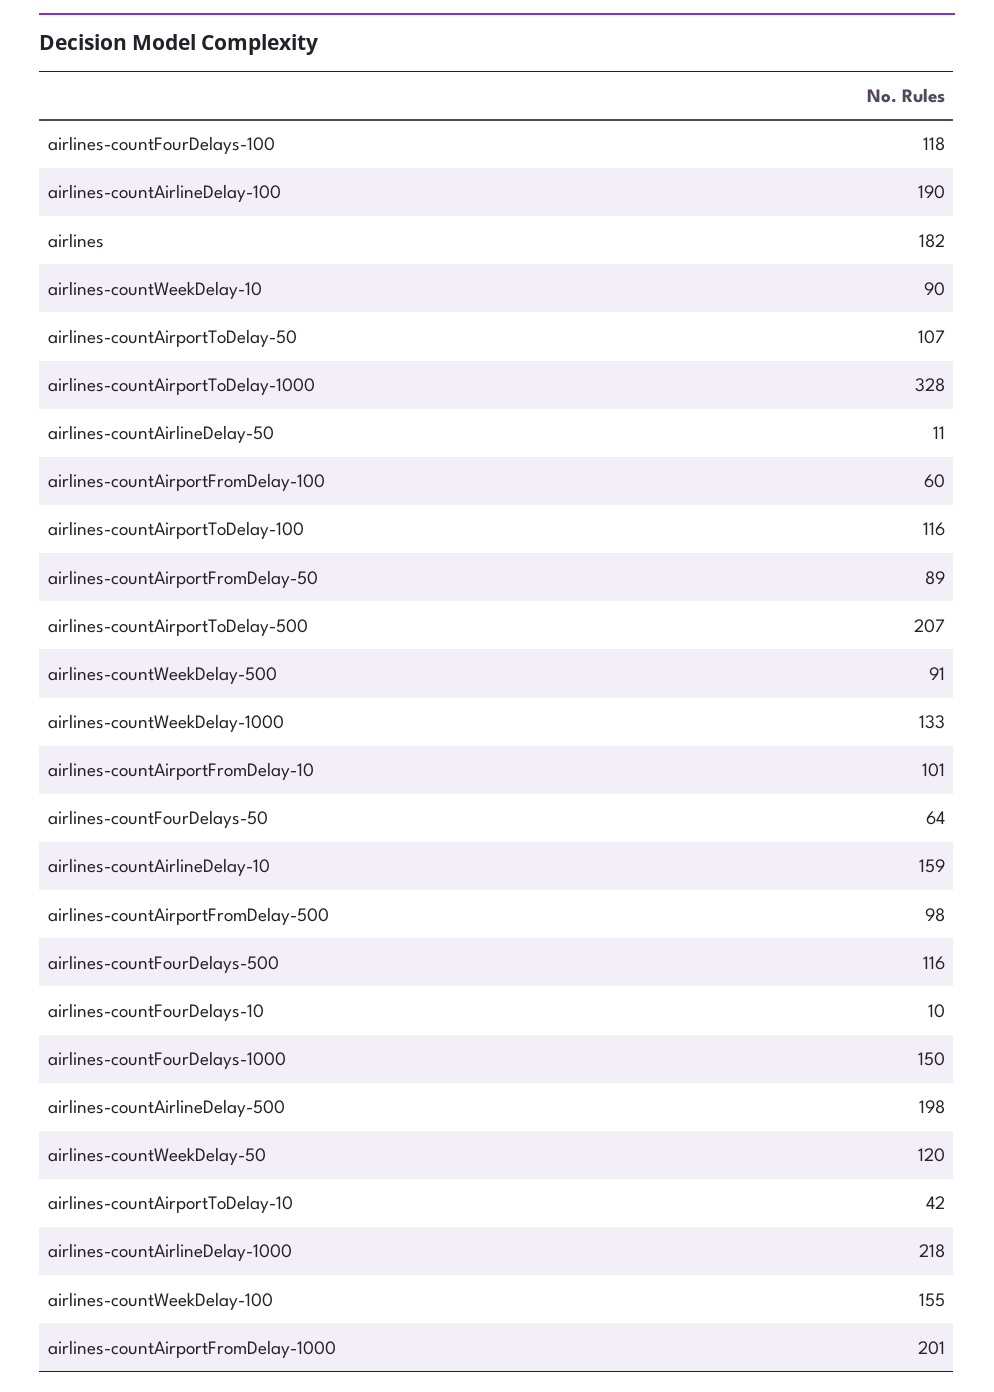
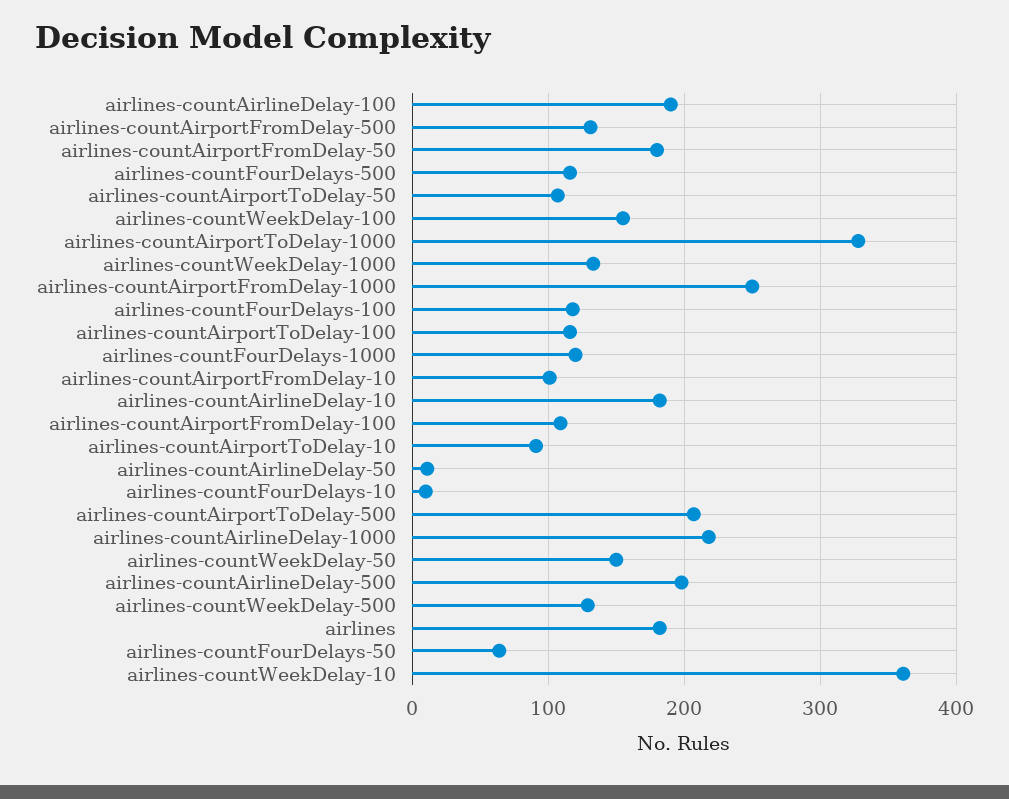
  {
    "airlines-countFourDelays-100": 118,
    "airlines-countAirlineDelay-100": 190,
    "airlines": 182,
-   "airlines-countWeekDelay-10": 90,
+   "airlines-countWeekDelay-10": 360,
    "airlines-countAirportToDelay-50": 107,
    "airlines-countAirportToDelay-1000": 328,
    "airlines-countAirlineDelay-50": 11,
-   "airlines-countAirportFromDelay-100": 60,
+   "airlines-countAirportFromDelay-100": 110,
    "airlines-countAirportToDelay-100": 116,
-   "airlines-countAirportFromDelay-50": 89,
+   "airlines-countAirportFromDelay-50": 180,
    "airlines-countAirportToDelay-500": 207,
-   "airlines-countWeekDelay-500": 91,
+   "airlines-countWeekDelay-500": 130,
    "airlines-countWeekDelay-1000": 133,
    "airlines-countAirportFromDelay-10": 101,
    "airlines-countFourDelays-50": 64,
-   "airlines-countAirlineDelay-10": 159,
+   "airlines-countAirlineDelay-10": 180,
-   "airlines-countAirportFromDelay-500": 98,
+   "airlines-countAirportFromDelay-500": 130,
    "airlines-countFourDelays-500": 116,
    "airlines-countFourDelays-10": 10,
-   "airlines-countFourDelays-1000": 150,
+   "airlines-countFourDelays-1000": 120,
    "airlines-countAirlineDelay-500": 198,
-   "airlines-countWeekDelay-50": 120,
+   "airlines-countWeekDelay-50": 150,
-   "airlines-countAirportToDelay-10": 42,
+   "airlines-countAirportToDelay-10": 90,
    "airlines-countAirlineDelay-1000": 218,
    "airlines-countWeekDelay-100": 155,
-   "airlines-countAirportFromDelay-1000": 201
+   "airlines-countAirportFromDelay-1000": 250
  }

